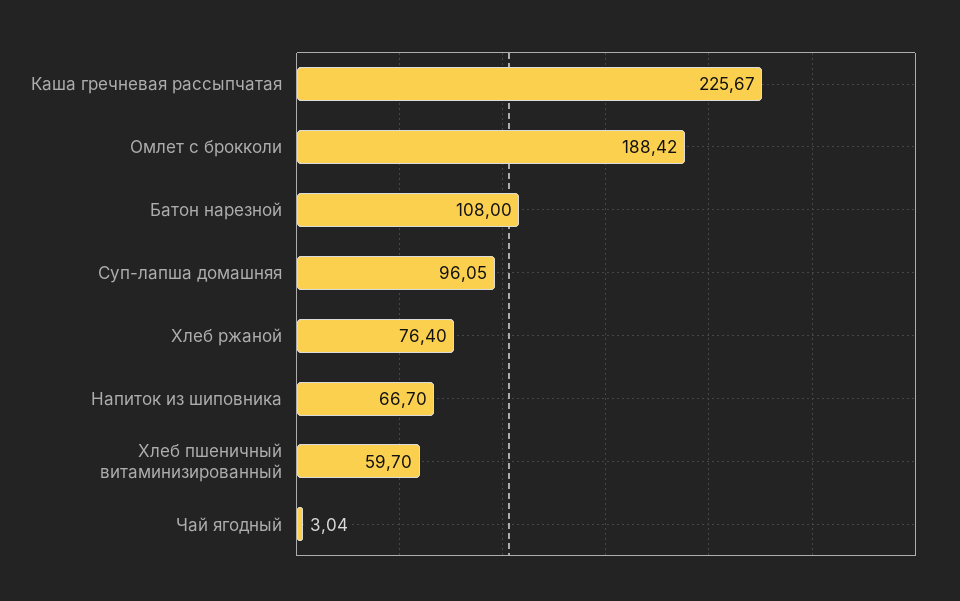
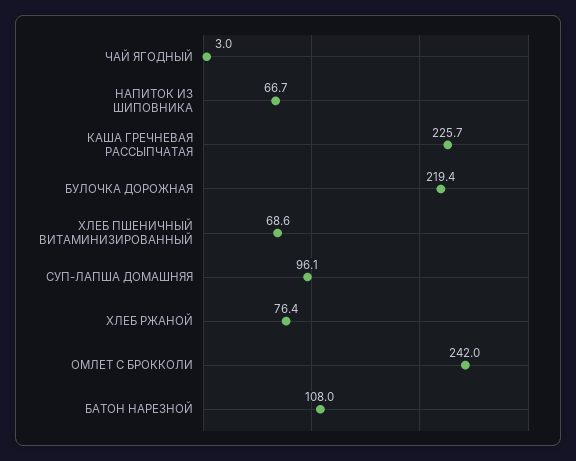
  {
    "Каша гречневая рассыпчатая": 225.67,
-   "Омлет с брокколи": 188.42,
+   "Омлет с брокколи": 242,
    "Батон нарезной": 108,
    "Суп-лапша домашняя": 96.05,
    "Хлеб ржаной": 76.4,
    "Напиток из шиповника": 66.7,
-   "Хлеб пшеничный витаминизированный": 59.7,
+   "Хлеб пшеничный витаминизированный": 68.6,
-   "Чай ягодный": 3.04
+   "Чай ягодный": 3.04,
+   "БУЛОЧКА ДОРОЖНАЯ": 219.4
  }

